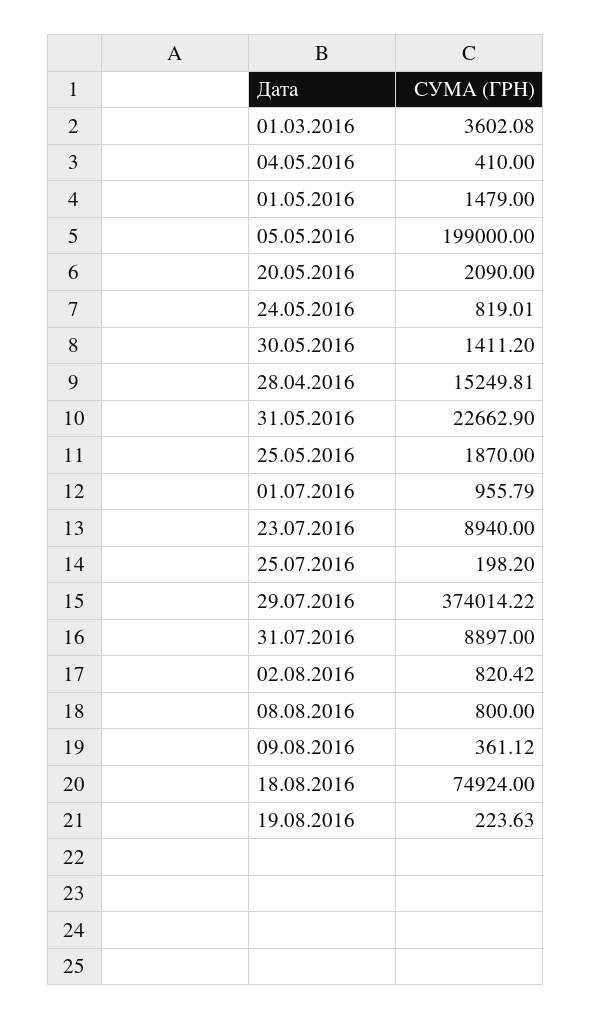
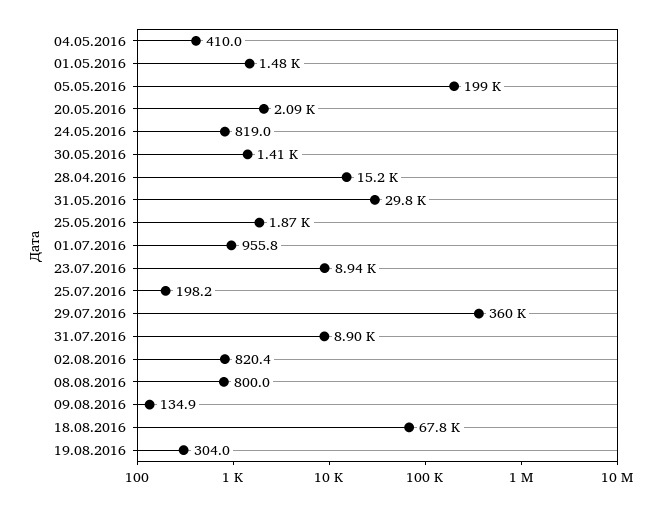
  {
-   "01.03.2016": 3602.08,
    "04.05.2016": 410,
    "01.05.2016": 1479,
    "05.05.2016": 199000,
    "20.05.2016": 2090,
    "24.05.2016": 819.01,
    "30.05.2016": 1411.2,
    "28.04.2016": 15249.81,
-   "31.05.2016": 22662.9,
+   "31.05.2016": 29800,
    "25.05.2016": 1870,
    "01.07.2016": 955.79,
    "23.07.2016": 8940,
    "25.07.2016": 198.2,
-   "29.07.2016": 374014.22,
+   "29.07.2016": 360000,
    "31.07.2016": 8897,
    "02.08.2016": 820.42,
    "08.08.2016": 800,
-   "09.08.2016": 361.12,
+   "09.08.2016": 134.9,
-   "18.08.2016": 74924,
+   "18.08.2016": 67800,
-   "19.08.2016": 223.63
+   "19.08.2016": 304
  }

